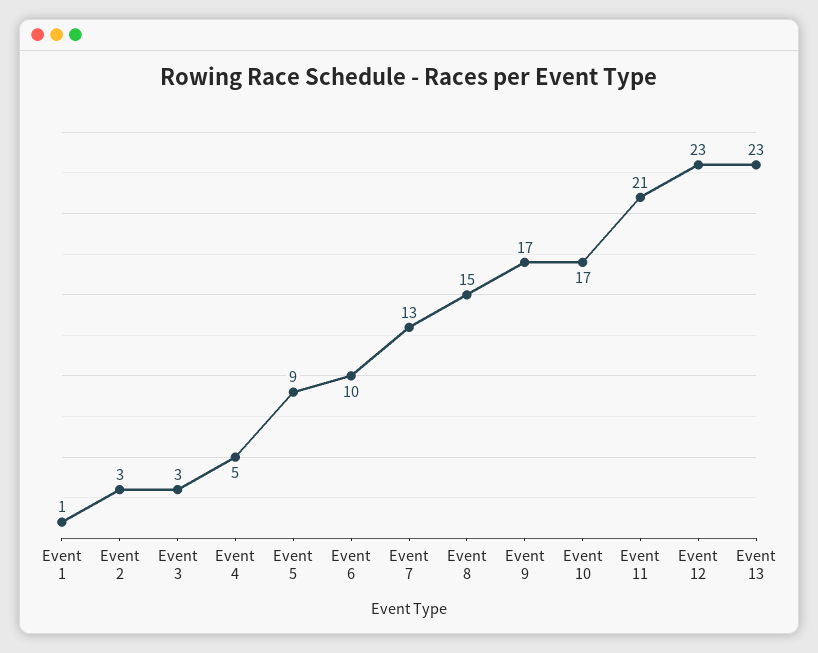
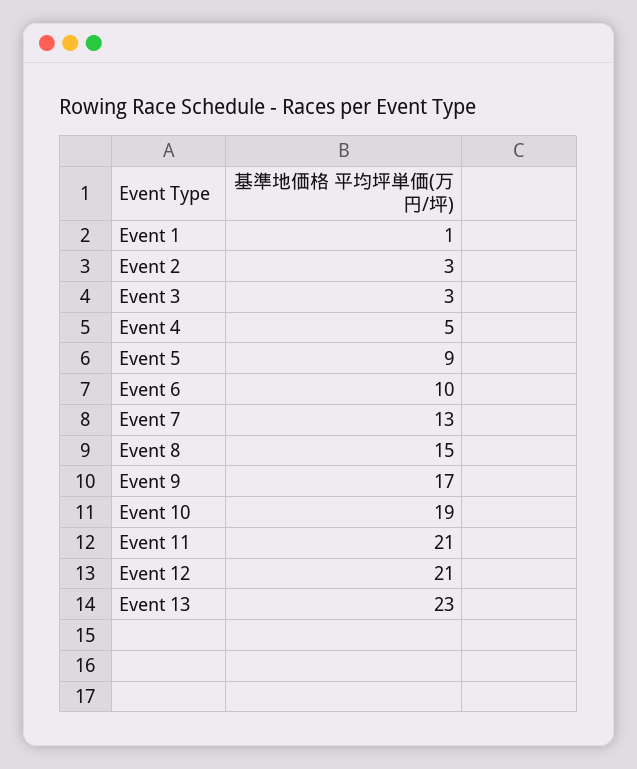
  {
    "Event 1": 1,
    "Event 2": 3,
    "Event 3": 3,
    "Event 4": 5,
    "Event 5": 9,
    "Event 6": 10,
    "Event 7": 13,
    "Event 8": 15,
    "Event 9": 17,
-   "Event 10": 17,
+   "Event 10": 19,
    "Event 11": 21,
-   "Event 12": 23,
+   "Event 12": 21,
    "Event 13": 23
  }

